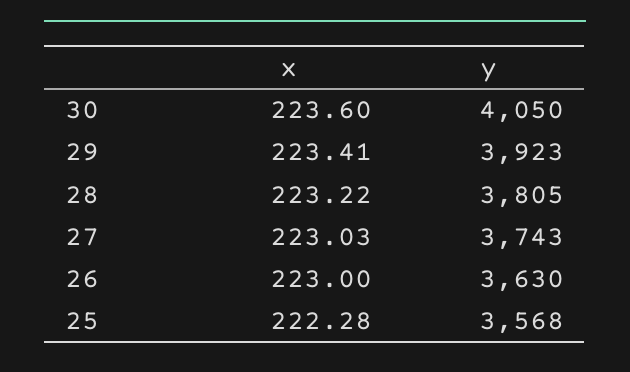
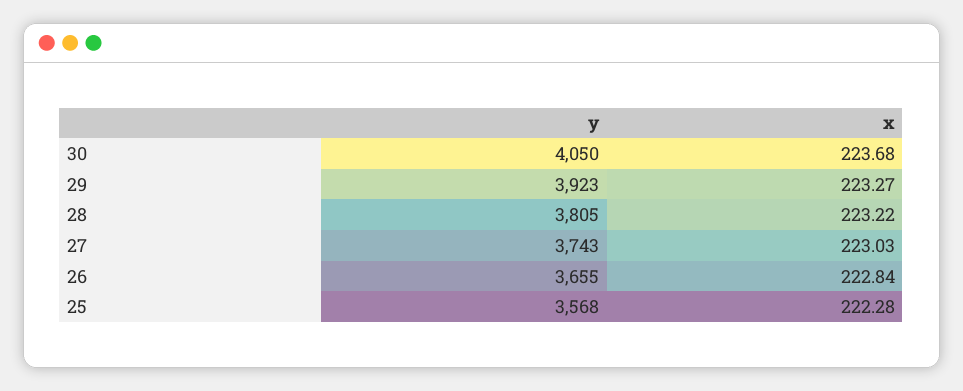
  {
    "x": {
-     "30": 223.6,
+     "30": 223.68,
-     "29": 223.41,
+     "29": 223.27,
      "28": 223.22,
      "27": 223.03,
-     "26": 223,
+     "26": 222.84,
      "25": 222.28
    },
    "y": {
      "30": 4050,
      "29": 3923,
      "28": 3805,
      "27": 3743,
-     "26": 3630,
+     "26": 3655,
      "25": 3568
    }
  }

